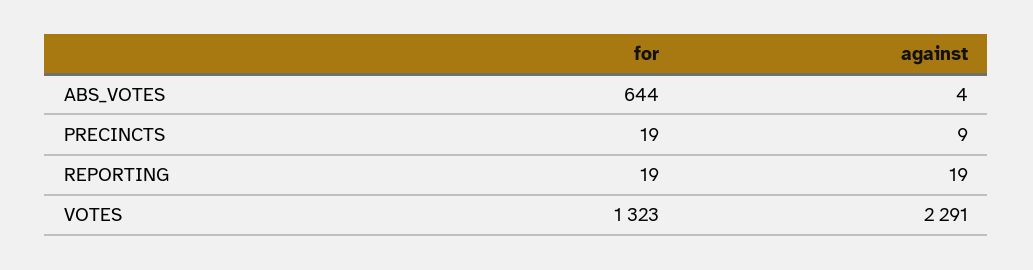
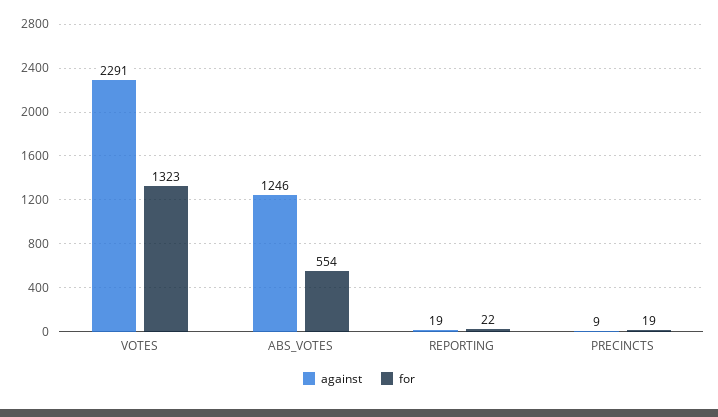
  {
    "for": {
-     "ABS_VOTES": 644,
+     "ABS_VOTES": 554,
      "PRECINCTS": 19,
-     "REPORTING": 19,
+     "REPORTING": 22,
      "VOTES": 1323
    },
    "against": {
-     "ABS_VOTES": 4,
+     "ABS_VOTES": 1246,
      "PRECINCTS": 9,
      "REPORTING": 19,
      "VOTES": 2291
    }
  }

